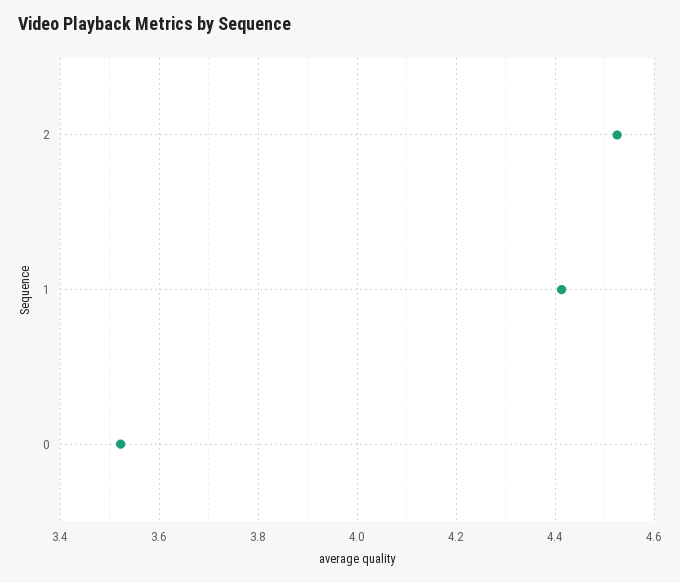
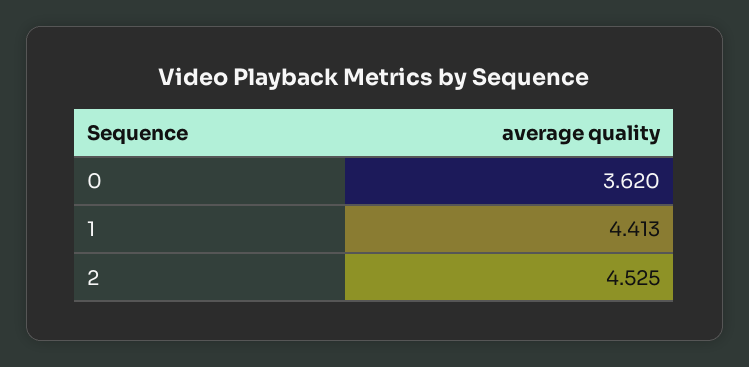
  {
    "2": 4.525,
    "1": 4.413,
-   "0": 3.52
+   "0": 3.62
  }

